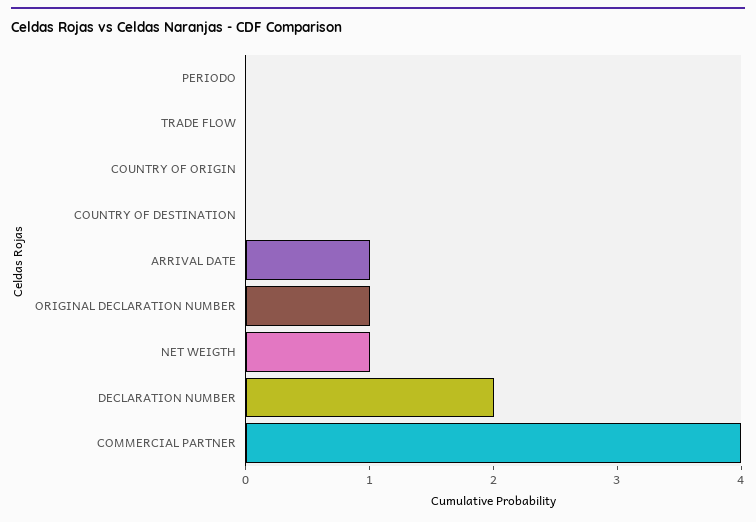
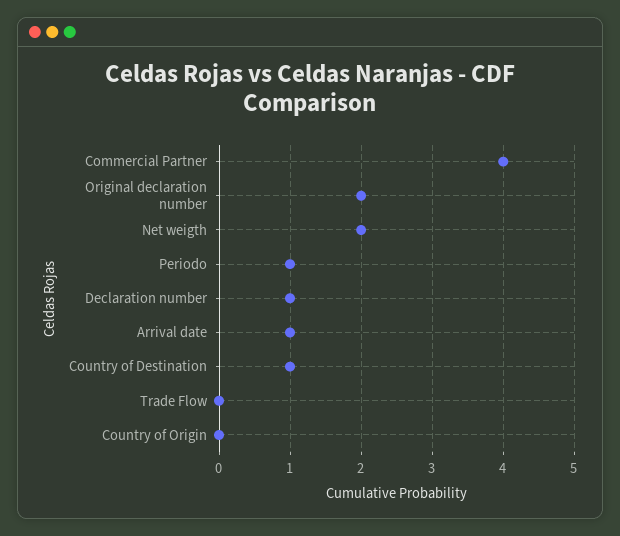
  {
-   "PERIODO": 0,
+   "PERIODO": 1,
    "TRADE FLOW": 0,
    "COUNTRY OF ORIGIN": 0,
-   "COUNTRY OF DESTINATION": 0,
+   "COUNTRY OF DESTINATION": 1,
    "ARRIVAL DATE": 1,
-   "ORIGINAL DECLARATION NUMBER": 1,
+   "ORIGINAL DECLARATION NUMBER": 2,
-   "NET WEIGTH": 1,
+   "NET WEIGTH": 2,
-   "DECLARATION NUMBER": 2,
+   "DECLARATION NUMBER": 1,
    "COMMERCIAL PARTNER": 4
  }

